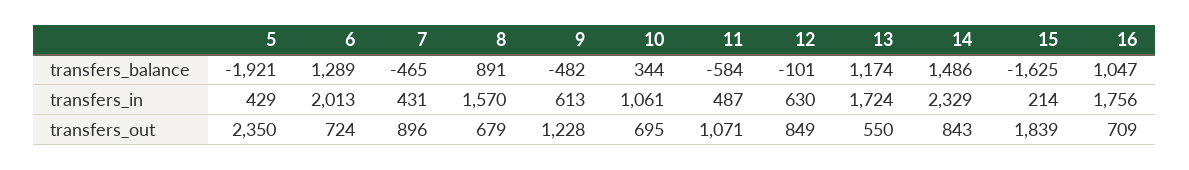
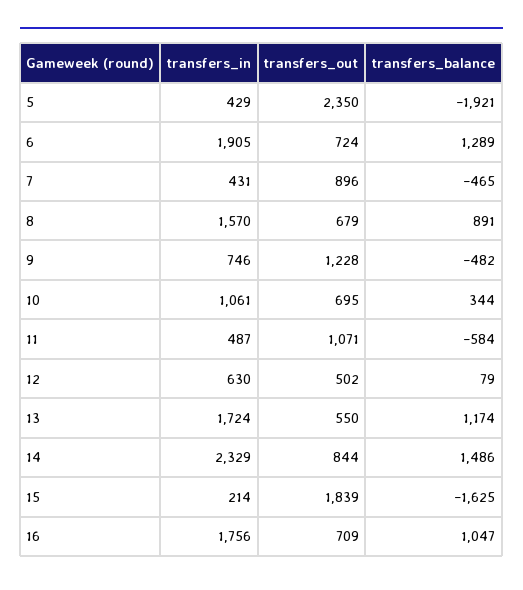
  {
    "5": {
      "transfers_balance": -1921,
      "transfers_in": 429,
      "transfers_out": 2350
    },
    "6": {
      "transfers_balance": 1289,
-     "transfers_in": 2013,
+     "transfers_in": 1905,
      "transfers_out": 724
    },
    "7": {
      "transfers_balance": -465,
      "transfers_in": 431,
      "transfers_out": 896
    },
    "8": {
      "transfers_balance": 891,
      "transfers_in": 1570,
      "transfers_out": 679
    },
    "9": {
      "transfers_balance": -482,
-     "transfers_in": 613,
+     "transfers_in": 746,
      "transfers_out": 1228
    },
    "10": {
      "transfers_balance": 344,
      "transfers_in": 1061,
      "transfers_out": 695
    },
    "11": {
      "transfers_balance": -584,
      "transfers_in": 487,
      "transfers_out": 1071
    },
    "12": {
-     "transfers_balance": -101,
+     "transfers_balance": 79,
      "transfers_in": 630,
-     "transfers_out": 849
+     "transfers_out": 502
    },
    "13": {
      "transfers_balance": 1174,
      "transfers_in": 1724,
      "transfers_out": 550
    },
    "14": {
      "transfers_balance": 1486,
      "transfers_in": 2329,
-     "transfers_out": 843
+     "transfers_out": 844
    },
    "15": {
      "transfers_balance": -1625,
      "transfers_in": 214,
      "transfers_out": 1839
    },
    "16": {
      "transfers_balance": 1047,
      "transfers_in": 1756,
      "transfers_out": 709
    }
  }

